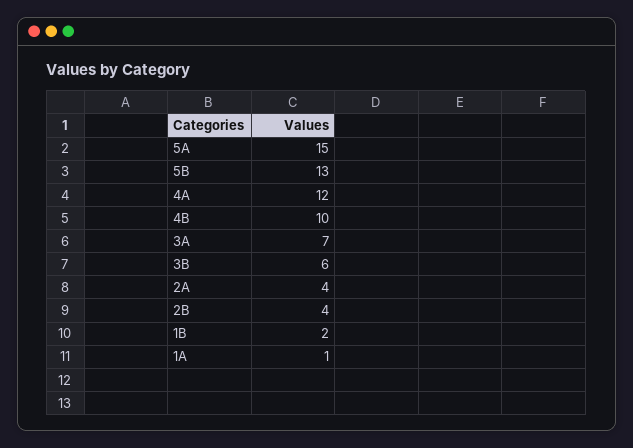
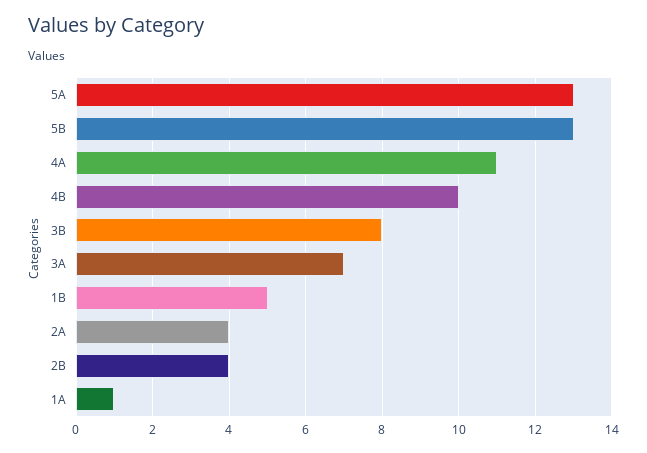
  {
-   "5A": 15,
+   "5A": 13,
    "5B": 13,
-   "4A": 12,
+   "4A": 11,
    "4B": 10,
    "3A": 7,
-   "3B": 6,
+   "3B": 8,
    "2A": 4,
    "2B": 4,
-   "1B": 2,
+   "1B": 5,
    "1A": 1
  }

